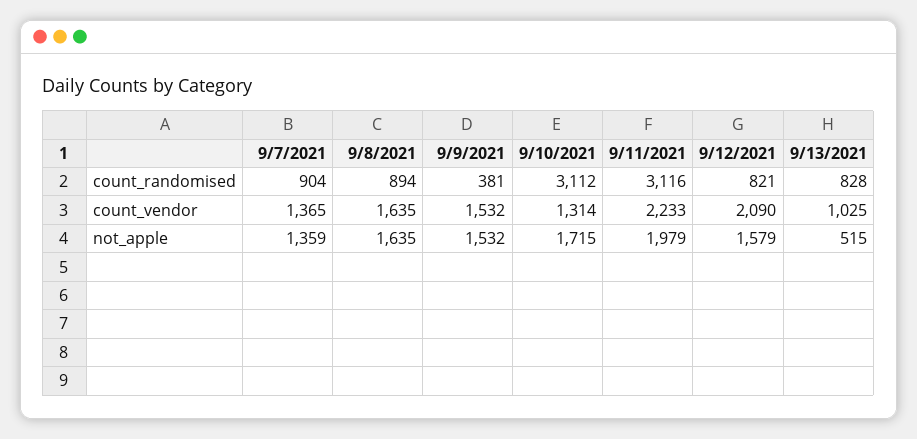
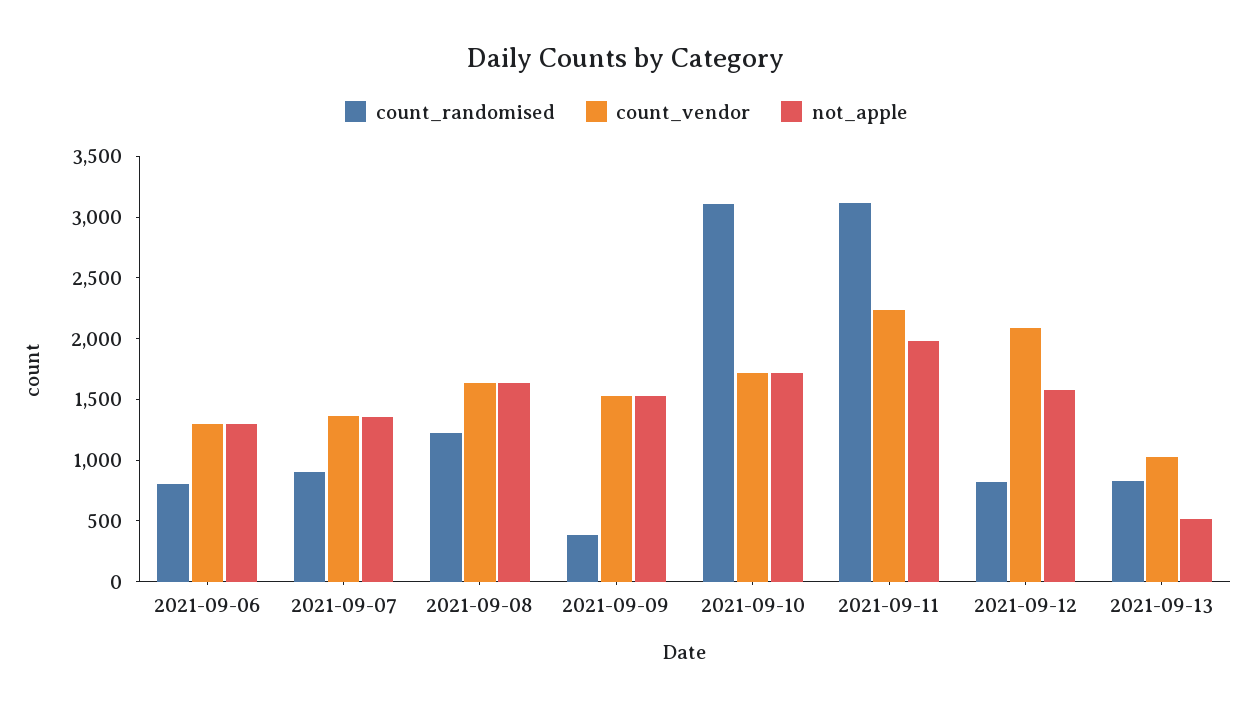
  {
    "count_randomised": {
      "9/7/2021": 904,
-     "9/8/2021": 894,
+     "9/8/2021": 1200,
      "9/9/2021": 381,
      "9/10/2021": 3112,
      "9/11/2021": 3116,
      "9/12/2021": 821,
-     "9/13/2021": 828
+     "9/13/2021": 828,
+     "2021-09-06": 800
    },
    "count_vendor": {
      "9/7/2021": 1365,
      "9/8/2021": 1635,
      "9/9/2021": 1532,
-     "9/10/2021": 1314,
+     "9/10/2021": 1700,
      "9/11/2021": 2233,
      "9/12/2021": 2090,
-     "9/13/2021": 1025
+     "9/13/2021": 1025,
+     "2021-09-06": 1300
    },
    "not_apple": {
      "9/7/2021": 1359,
      "9/8/2021": 1635,
      "9/9/2021": 1532,
      "9/10/2021": 1715,
      "9/11/2021": 1979,
      "9/12/2021": 1579,
-     "9/13/2021": 515
+     "9/13/2021": 515,
+     "2021-09-06": 1300
    }
  }

